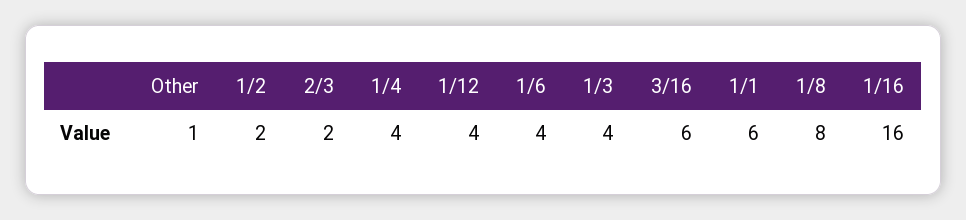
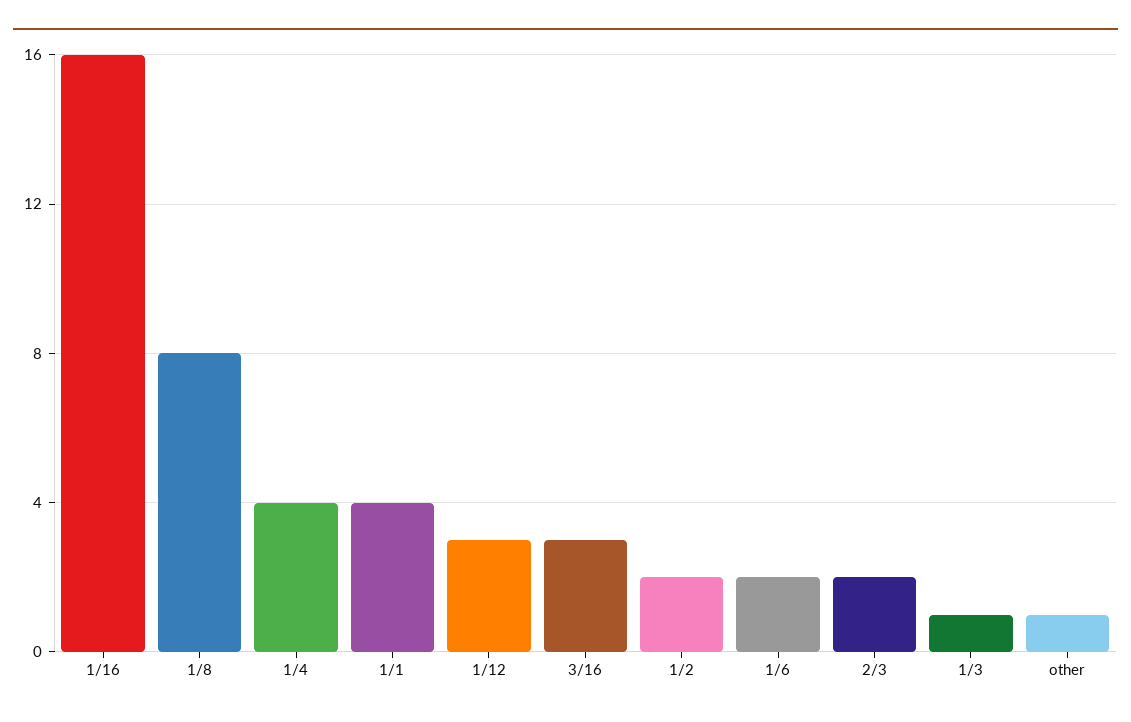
  {
    "Other": 1,
    "1/2": 2,
    "2/3": 2,
    "1/4": 4,
-   "1/12": 4,
+   "1/12": 3,
-   "1/6": 4,
+   "1/6": 2,
-   "1/3": 4,
+   "1/3": 1,
-   "3/16": 6,
+   "3/16": 3,
-   "1/1": 6,
+   "1/1": 4,
    "1/8": 8,
    "1/16": 16
  }

